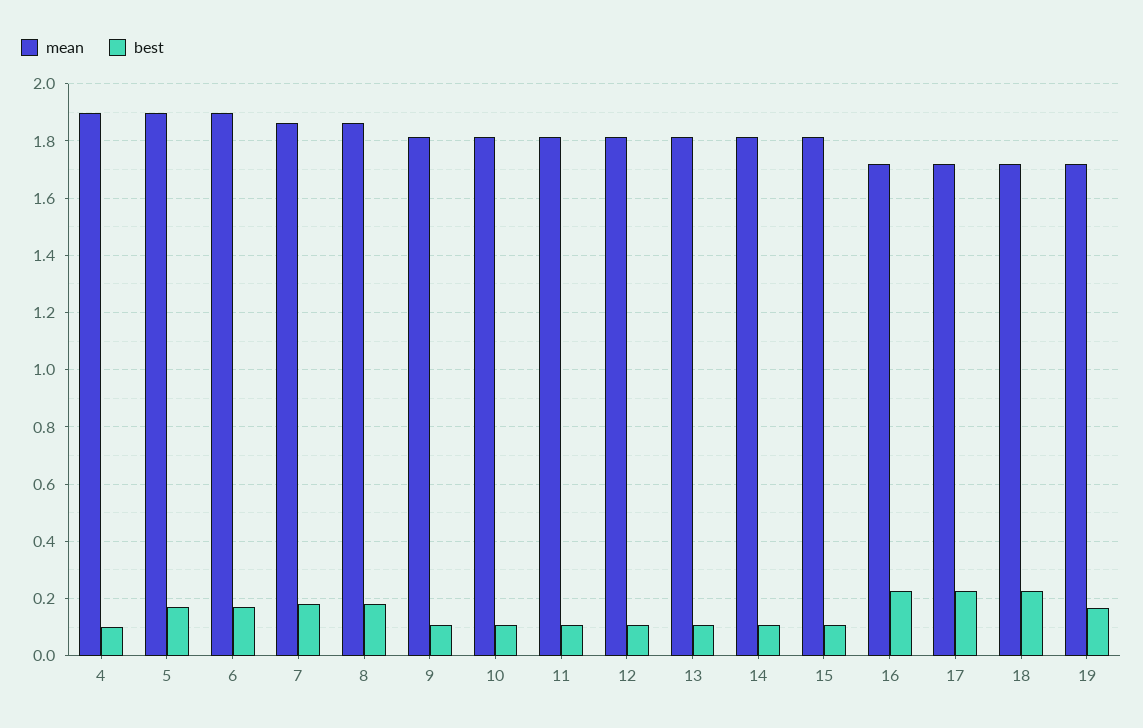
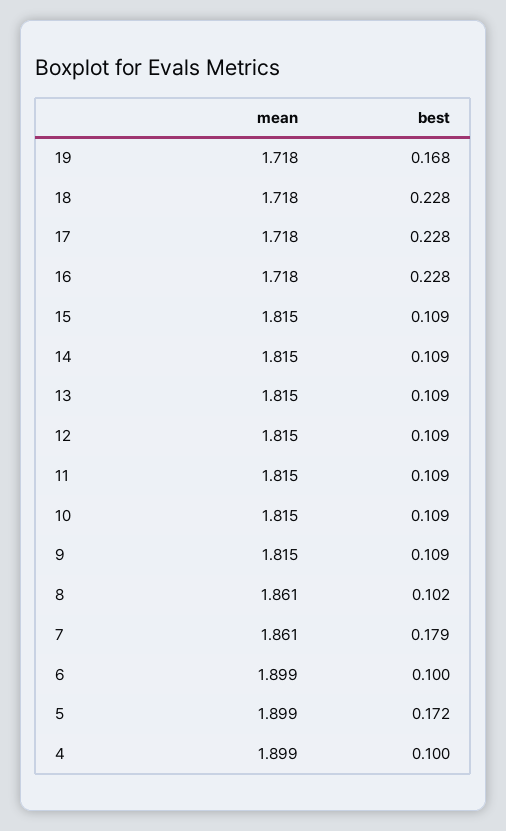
  {
    "mean": {
      "4": 1.899,
      "5": 1.899,
      "6": 1.899,
      "7": 1.861,
      "8": 1.861,
      "9": 1.815,
      "10": 1.815,
      "11": 1.815,
      "12": 1.815,
      "13": 1.815,
      "14": 1.815,
      "15": 1.815,
      "16": 1.718,
      "17": 1.718,
      "18": 1.718,
      "19": 1.718
    },
    "best": {
      "4": 0.1,
      "5": 0.172,
-     "6": 0.175,
+     "6": 0.1,
      "7": 0.179,
-     "8": 0.175,
+     "8": 0.102,
      "9": 0.109,
      "10": 0.109,
      "11": 0.109,
      "12": 0.109,
      "13": 0.109,
      "14": 0.109,
      "15": 0.109,
      "16": 0.228,
      "17": 0.228,
      "18": 0.228,
      "19": 0.168
    }
  }

